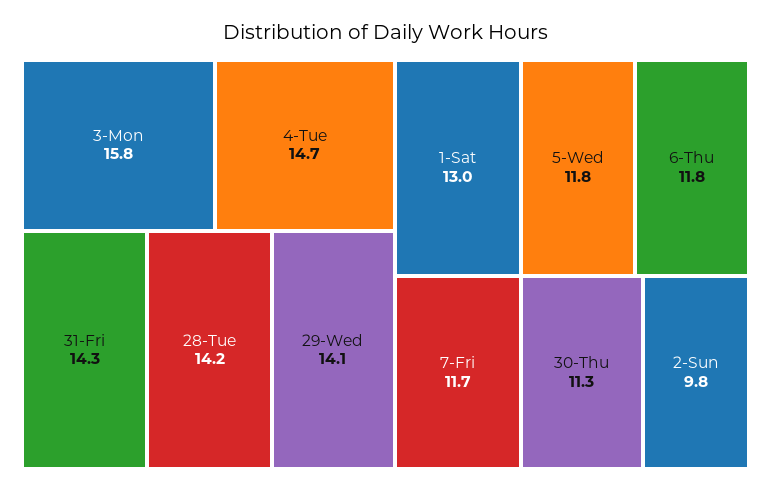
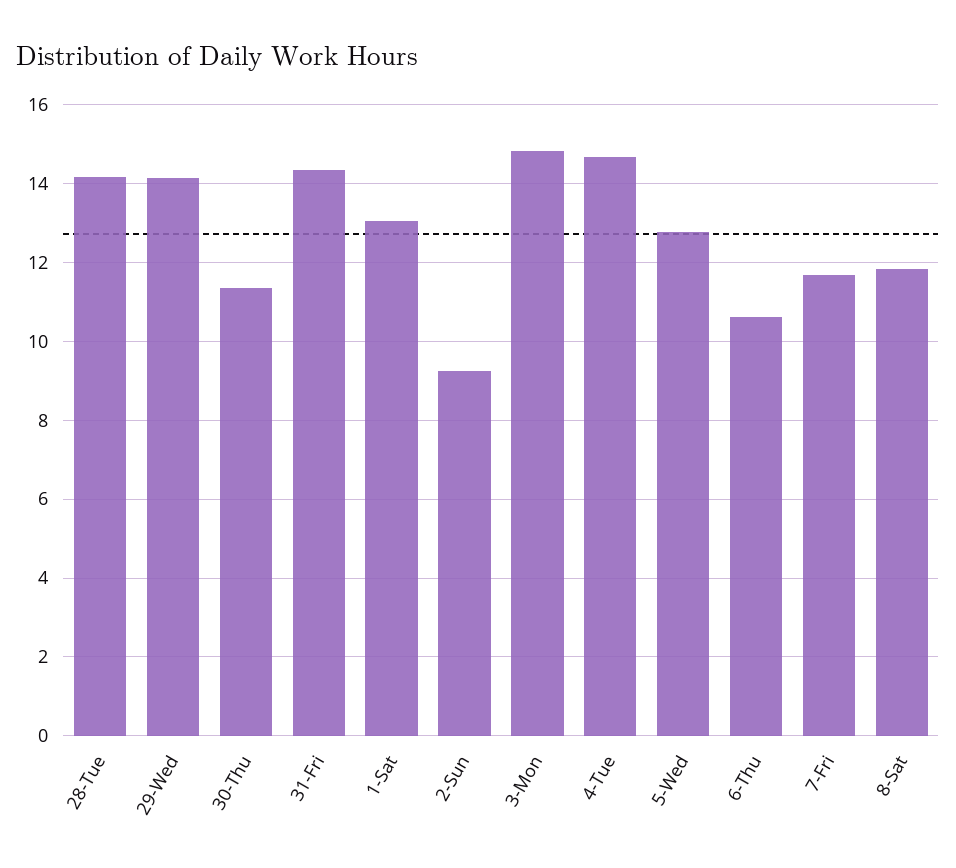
  {
-   "3-Mon": 15.8,
+   "3-Mon": 14.8,
    "4-Tue": 14.7,
    "31-Fri": 14.3,
    "28-Tue": 14.2,
    "29-Wed": 14.1,
    "1-Sat": 13,
-   "5-Wed": 11.8,
+   "5-Wed": 12.8,
-   "6-Thu": 11.8,
+   "6-Thu": 10.6,
    "7-Fri": 11.7,
    "30-Thu": 11.3,
-   "2-Sun": 9.8
+   "2-Sun": 9.2,
+   "8-Sat": 11.8
  }

